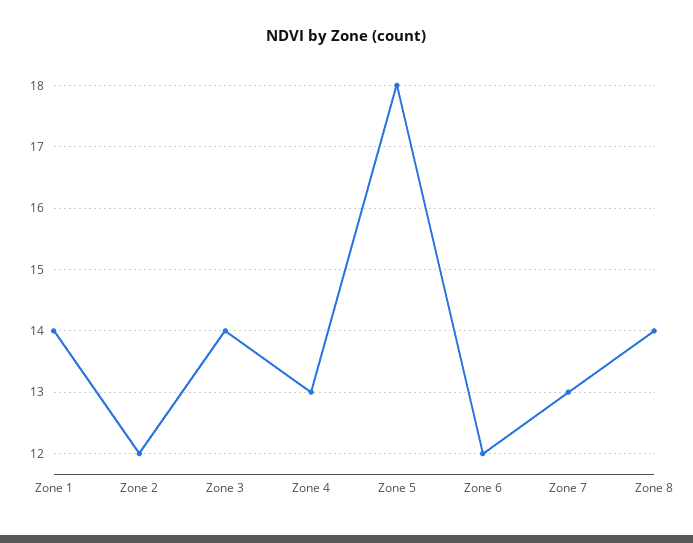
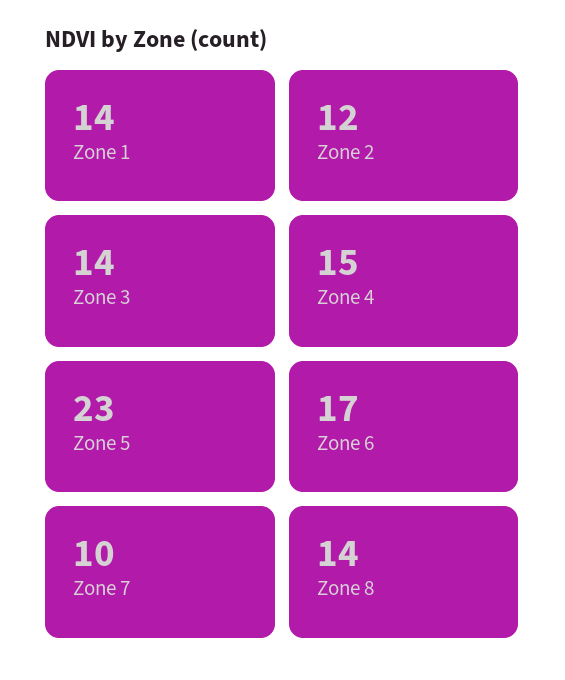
  {
    "Zone 1": 14,
    "Zone 2": 12,
    "Zone 3": 14,
-   "Zone 4": 13,
+   "Zone 4": 15,
-   "Zone 5": 18,
+   "Zone 5": 23,
-   "Zone 6": 12,
+   "Zone 6": 17,
-   "Zone 7": 13,
+   "Zone 7": 10,
    "Zone 8": 14
  }

